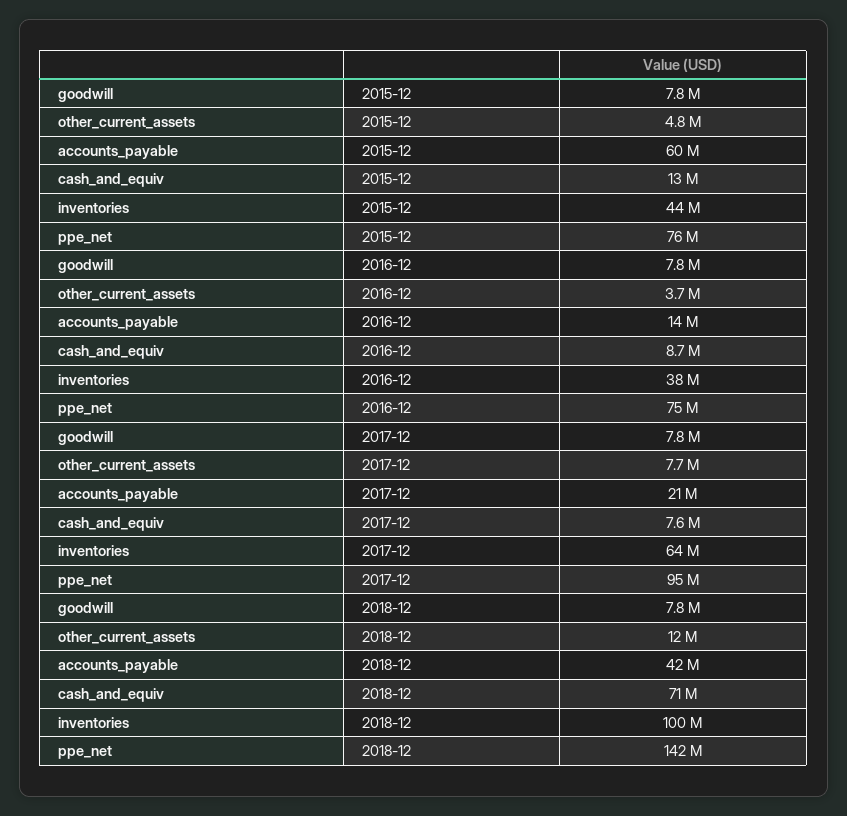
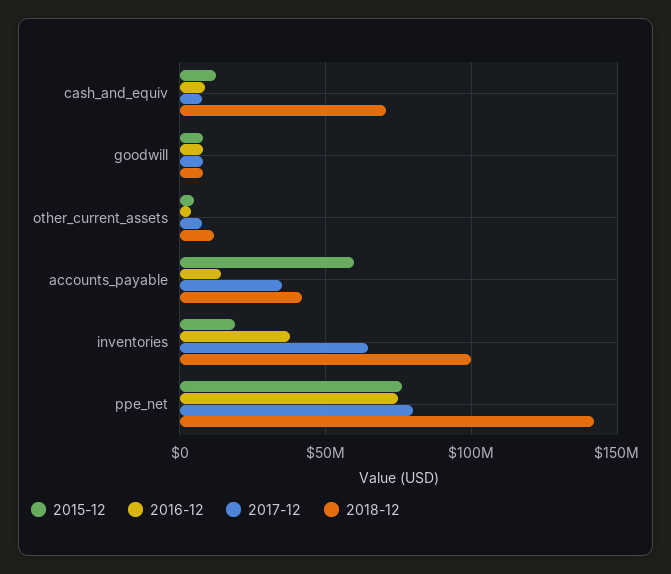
  {
    "2015-12": {
      "goodwill": 7800000,
      "other_current_assets": 4800000,
      "accounts_payable": 60000000,
      "cash_and_equiv": 13000000,
-     "inventories": 44000000,
+     "inventories": 20000000,
      "ppe_net": 76000000
    },
    "2016-12": {
      "goodwill": 7800000,
      "other_current_assets": 3700000,
      "accounts_payable": 14000000,
      "cash_and_equiv": 8700000,
      "inventories": 38000000,
      "ppe_net": 75000000
    },
    "2017-12": {
      "goodwill": 7800000,
      "other_current_assets": 7700000,
-     "accounts_payable": 21000000,
+     "accounts_payable": 35000000,
      "cash_and_equiv": 7600000,
      "inventories": 64000000,
-     "ppe_net": 95000000
+     "ppe_net": 80000000
    },
    "2018-12": {
      "goodwill": 7800000,
      "other_current_assets": 12000000,
      "accounts_payable": 42000000,
      "cash_and_equiv": 71000000,
      "inventories": 100000000,
      "ppe_net": 142000000
    }
  }

